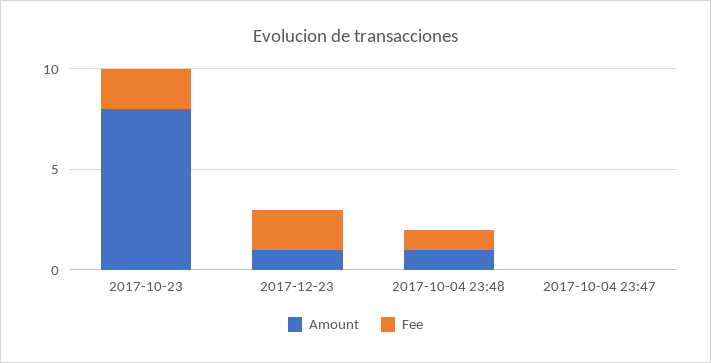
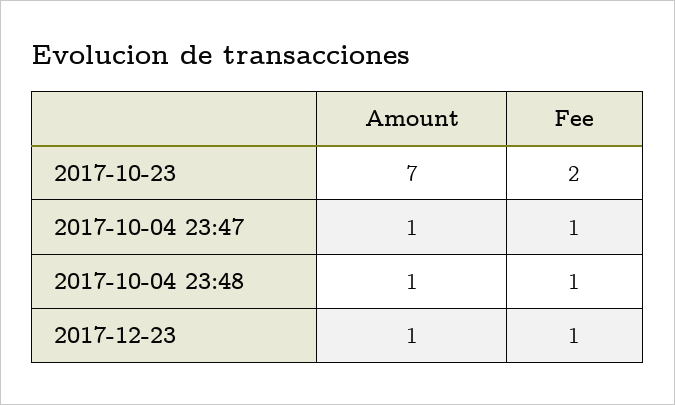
  {
    "Amount": {
-     "2017-10-23": 8,
+     "2017-10-23": 7,
      "2017-12-23": 1,
      "2017-10-04 23:48": 1,
-     "2017-10-04 23:47": 0
+     "2017-10-04 23:47": 1
    },
    "Fee": {
      "2017-10-23": 2,
-     "2017-12-23": 2,
+     "2017-12-23": 1,
      "2017-10-04 23:48": 1,
-     "2017-10-04 23:47": 0
+     "2017-10-04 23:47": 1
    }
  }

